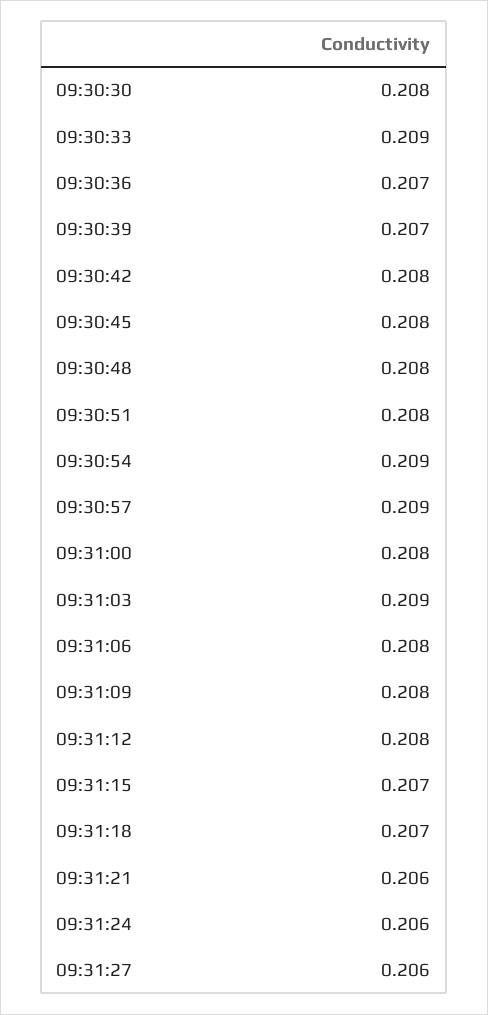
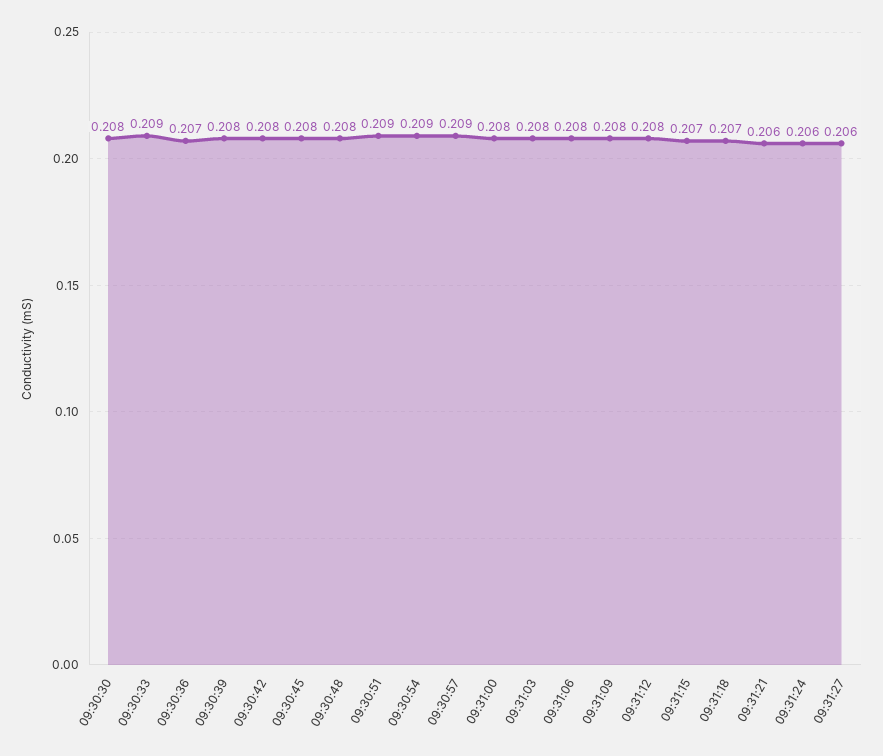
  {
    "09:30:30": 0.208,
    "09:30:33": 0.209,
    "09:30:36": 0.207,
-   "09:30:39": 0.207,
+   "09:30:39": 0.208,
    "09:30:42": 0.208,
    "09:30:45": 0.208,
    "09:30:48": 0.208,
-   "09:30:51": 0.208,
+   "09:30:51": 0.209,
    "09:30:54": 0.209,
    "09:30:57": 0.209,
    "09:31:00": 0.208,
-   "09:31:03": 0.209,
+   "09:31:03": 0.208,
    "09:31:06": 0.208,
    "09:31:09": 0.208,
    "09:31:12": 0.208,
    "09:31:15": 0.207,
    "09:31:18": 0.207,
    "09:31:21": 0.206,
    "09:31:24": 0.206,
    "09:31:27": 0.206
  }

